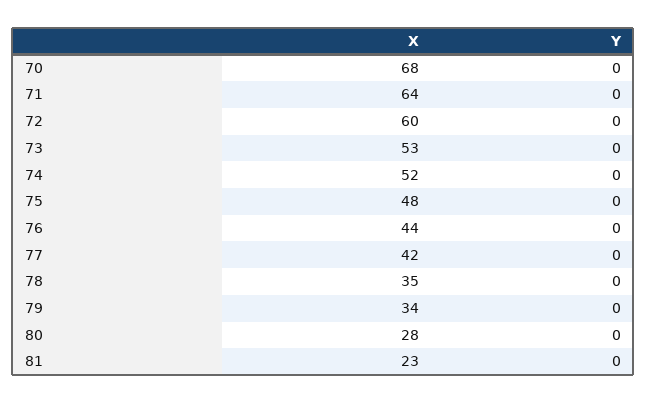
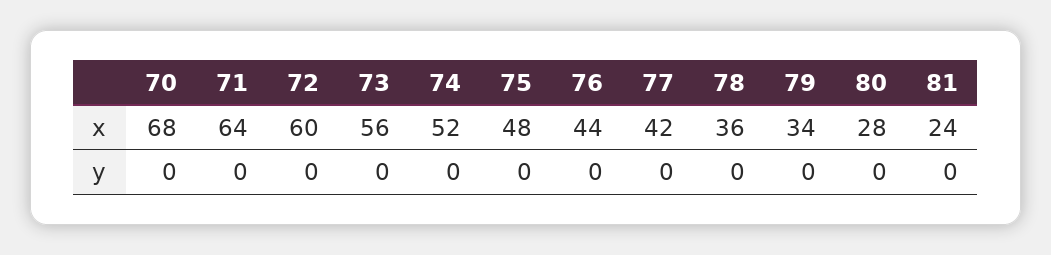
  {
    "X": {
      "70": 68,
      "71": 64,
      "72": 60,
-     "73": 53,
+     "73": 56,
      "74": 52,
      "75": 48,
      "76": 44,
      "77": 42,
-     "78": 35,
+     "78": 36,
      "79": 34,
      "80": 28,
-     "81": 23
+     "81": 24
    },
    "Y": {
      "70": 0,
      "71": 0,
      "72": 0,
      "73": 0,
      "74": 0,
      "75": 0,
      "76": 0,
      "77": 0,
      "78": 0,
      "79": 0,
      "80": 0,
      "81": 0
    }
  }

